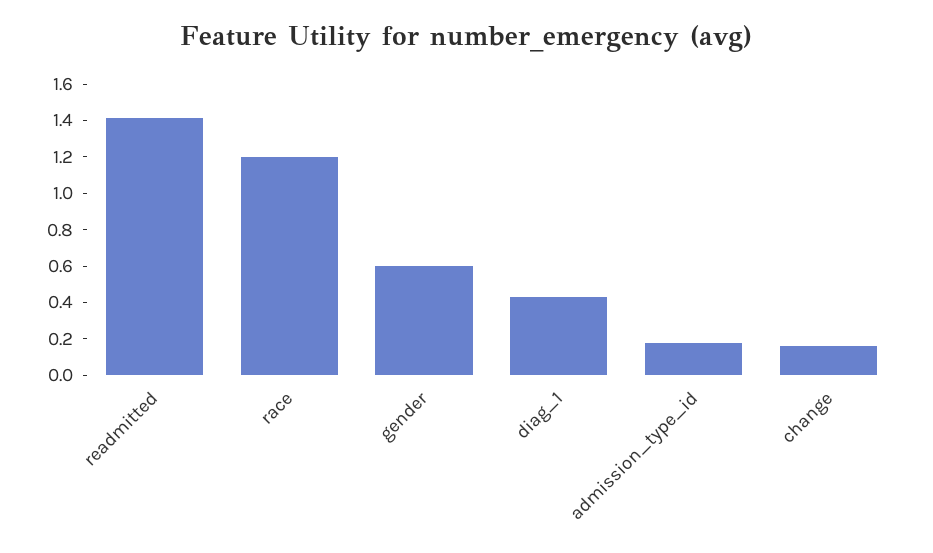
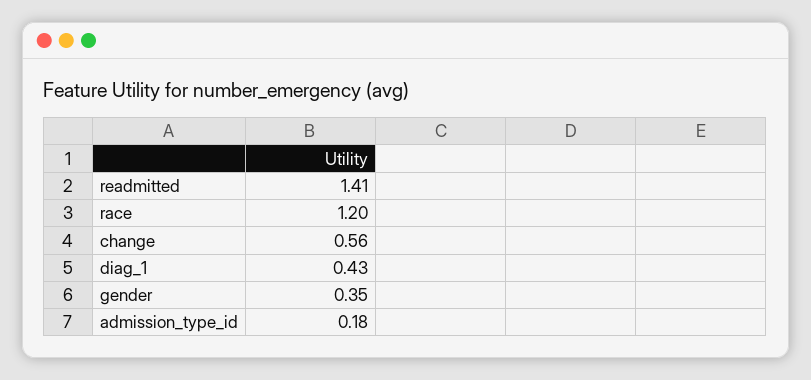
  {
    "readmitted": 1.41,
    "race": 1.2,
-   "gender": 0.6,
+   "gender": 0.35,
    "diag_1": 0.43,
    "admission_type_id": 0.18,
-   "change": 0.15
+   "change": 0.56
  }

